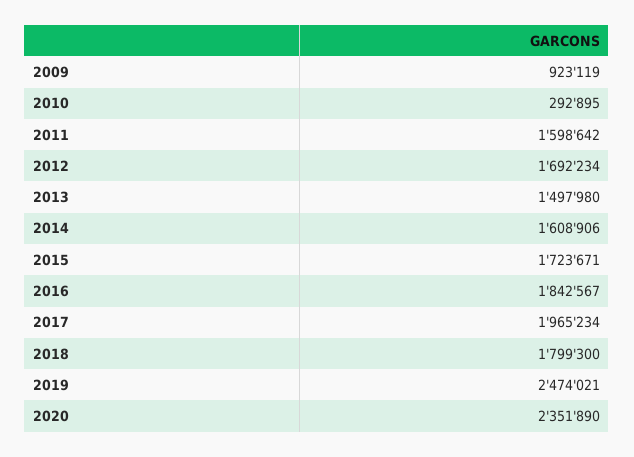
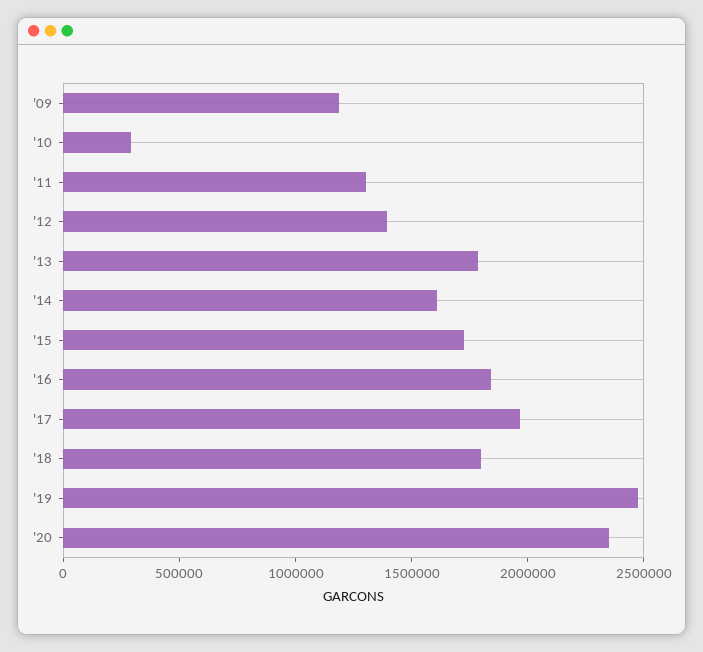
  {
-   "2009": 923119,
+   "2009": 1200000,
    "2010": 292895,
-   "2011": 1598642,
+   "2011": 1300000,
-   "2012": 1692234,
+   "2012": 1400000,
-   "2013": 1497980,
+   "2013": 1800000,
    "2014": 1608906,
    "2015": 1723671,
    "2016": 1842567,
    "2017": 1965234,
    "2018": 1799300,
    "2019": 2474021,
    "2020": 2351890
  }

